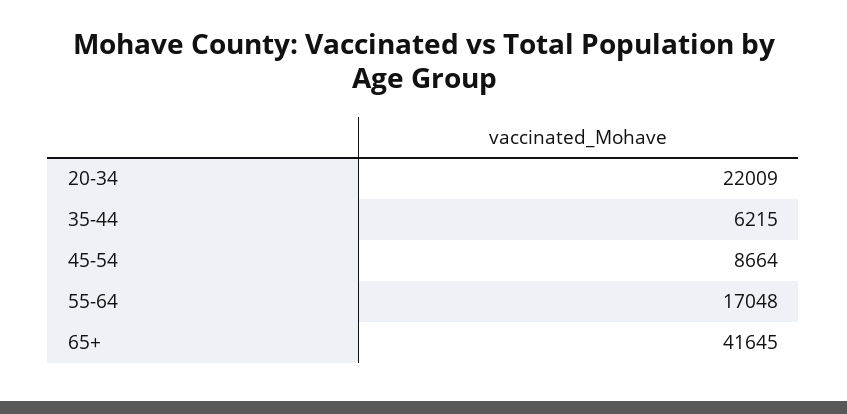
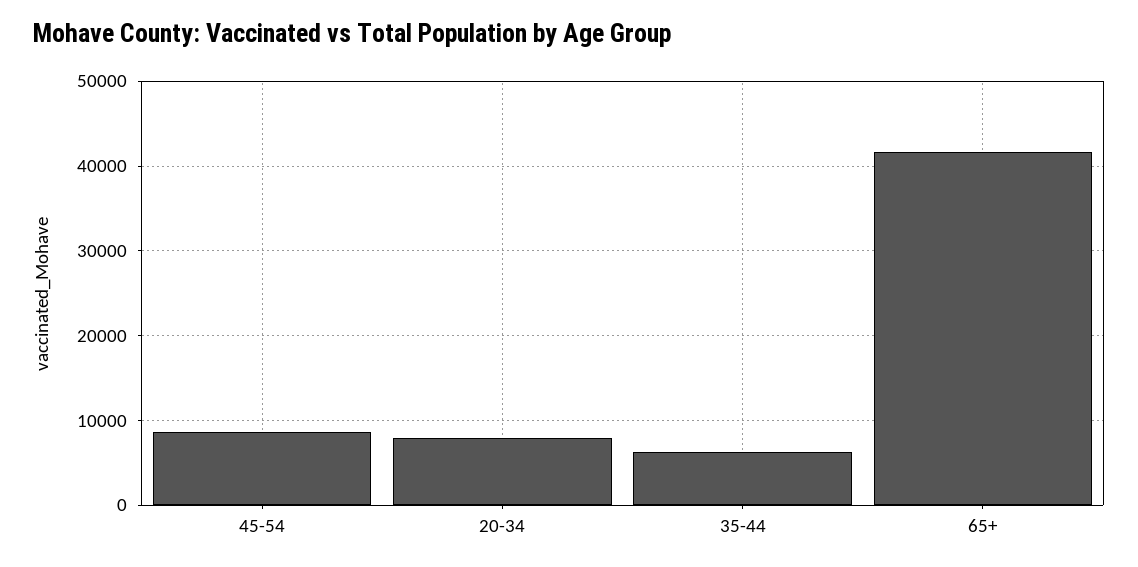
  {
-   "20-34": 22009,
+   "20-34": 8000,
    "35-44": 6215,
    "45-54": 8664,
-   "55-64": 17048,
    "65+": 41645
  }

